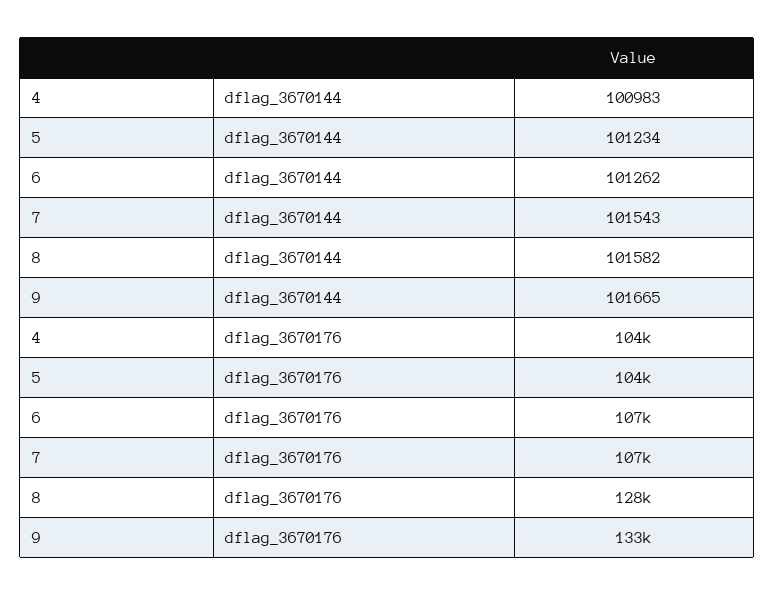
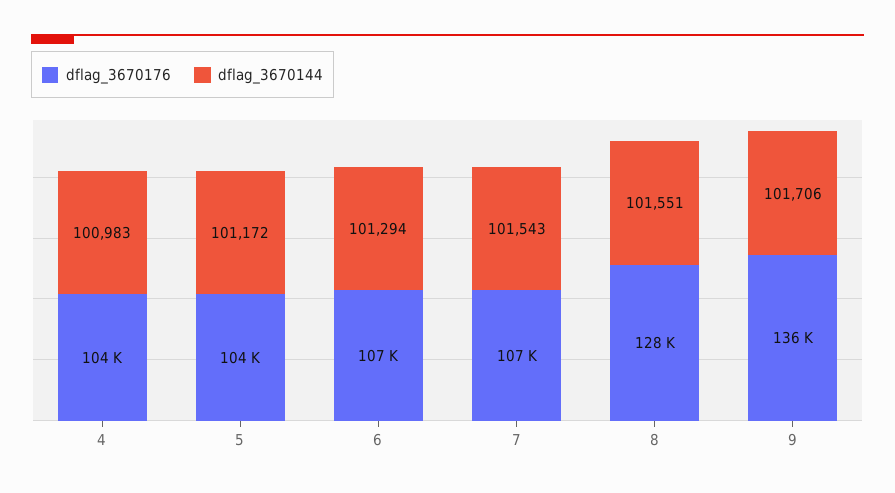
  {
    "dflag_3670144": {
      "4": 100983,
-     "5": 101234,
+     "5": 101172,
-     "6": 101262,
+     "6": 101294,
      "7": 101543,
-     "8": 101582,
+     "8": 101551,
-     "9": 101665
+     "9": 101706
    },
    "dflag_3670176": {
      "4": 104000,
      "5": 104000,
      "6": 107000,
      "7": 107000,
      "8": 128000,
-     "9": 133000
+     "9": 136000
    }
  }

